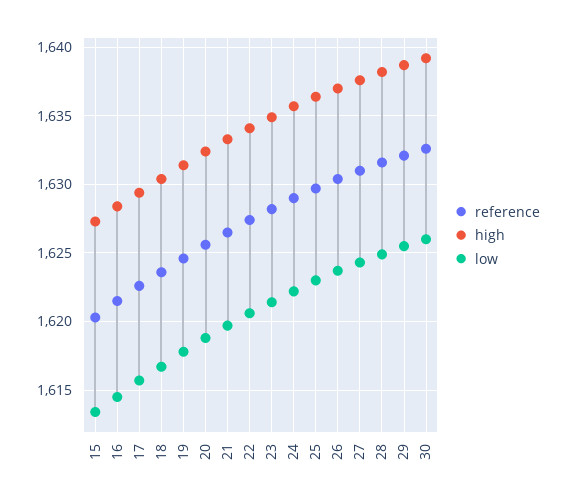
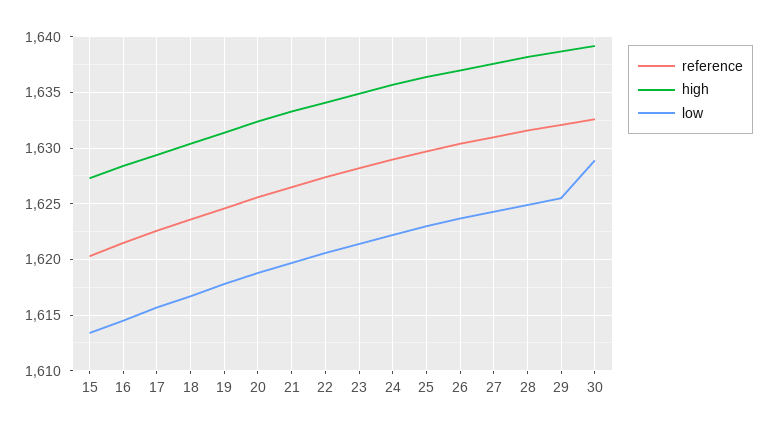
  {
    "reference": {
      "15": 1620.5,
      "16": 1621.5,
      "17": 1622.5,
      "18": 1623.5,
      "19": 1624.5,
      "20": 1625.5,
      "21": 1626.5,
      "22": 1627.5,
      "23": 1628,
      "24": 1629,
      "25": 1629.5,
      "26": 1630.5,
      "27": 1631,
      "28": 1631.5,
      "29": 1632,
      "30": 1632.5
    },
    "high": {
      "15": 1627.5,
      "16": 1628.5,
      "17": 1629.5,
      "18": 1630.5,
      "19": 1631.5,
      "20": 1632.5,
      "21": 1633.5,
      "22": 1634,
      "23": 1635,
      "24": 1635.5,
      "25": 1636.5,
      "26": 1637,
      "27": 1637.5,
      "28": 1638,
      "29": 1638.5,
      "30": 1639
    },
    "low": {
      "15": 1613.5,
      "16": 1614.5,
      "17": 1615.5,
      "18": 1616.5,
      "19": 1618,
      "20": 1619,
      "21": 1619.5,
      "22": 1620.5,
      "23": 1621.5,
      "24": 1622,
      "25": 1623,
      "26": 1623.5,
      "27": 1624.5,
      "28": 1625,
      "29": 1625.5,
-     "30": 1626
+     "30": 1629
    }
  }

